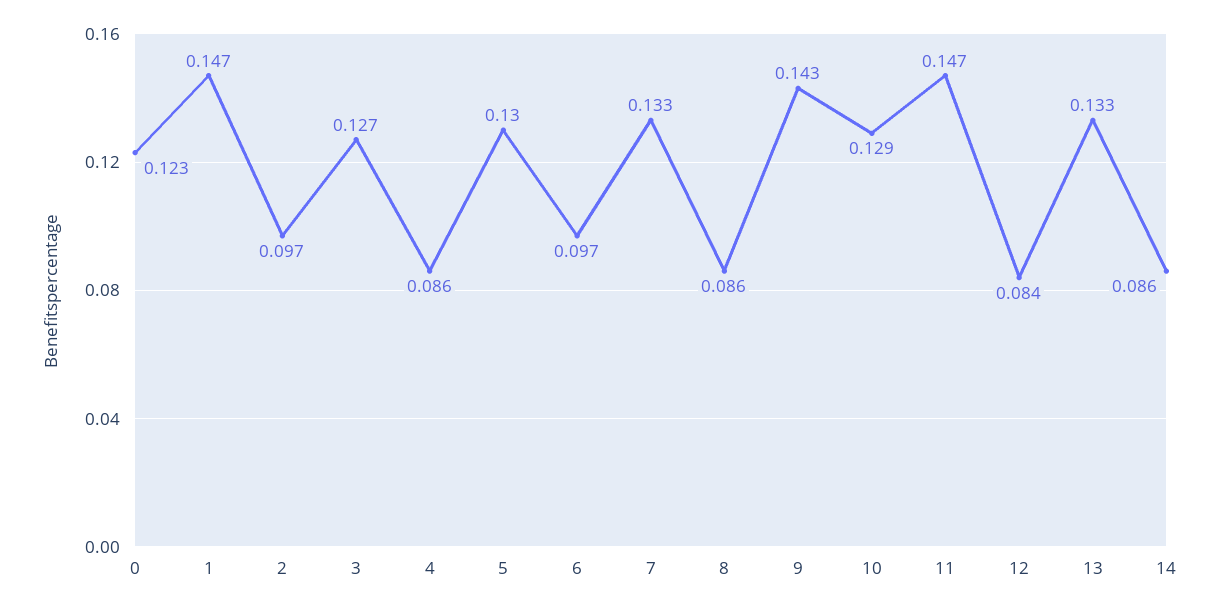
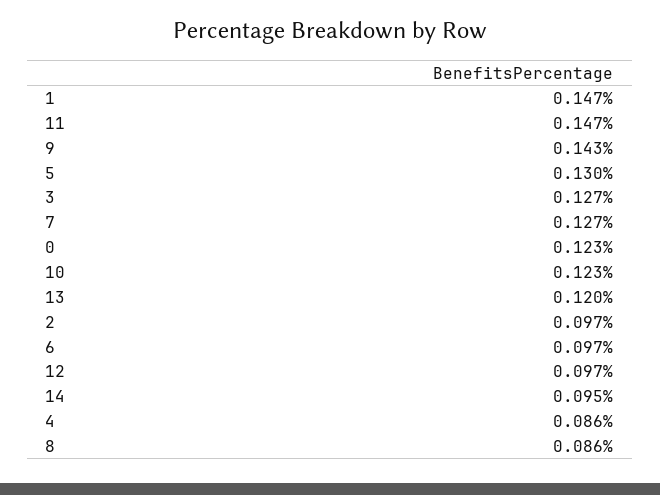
  {
    "0": 0.123,
    "1": 0.147,
    "2": 0.097,
    "3": 0.127,
    "4": 0.086,
    "5": 0.13,
    "6": 0.097,
-   "7": 0.133,
+   "7": 0.127,
    "8": 0.086,
    "9": 0.143,
-   "10": 0.129,
+   "10": 0.123,
    "11": 0.147,
-   "12": 0.084,
+   "12": 0.097,
-   "13": 0.133,
+   "13": 0.12,
-   "14": 0.086
+   "14": 0.095
  }

